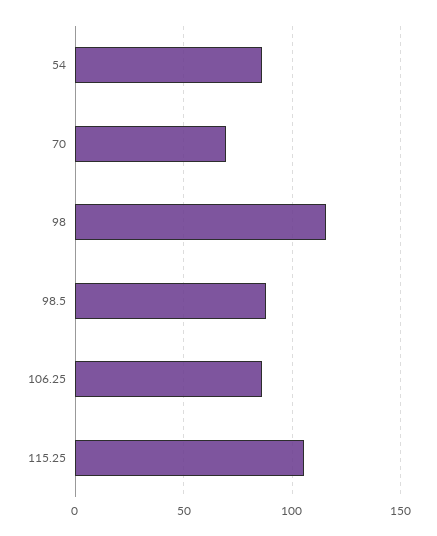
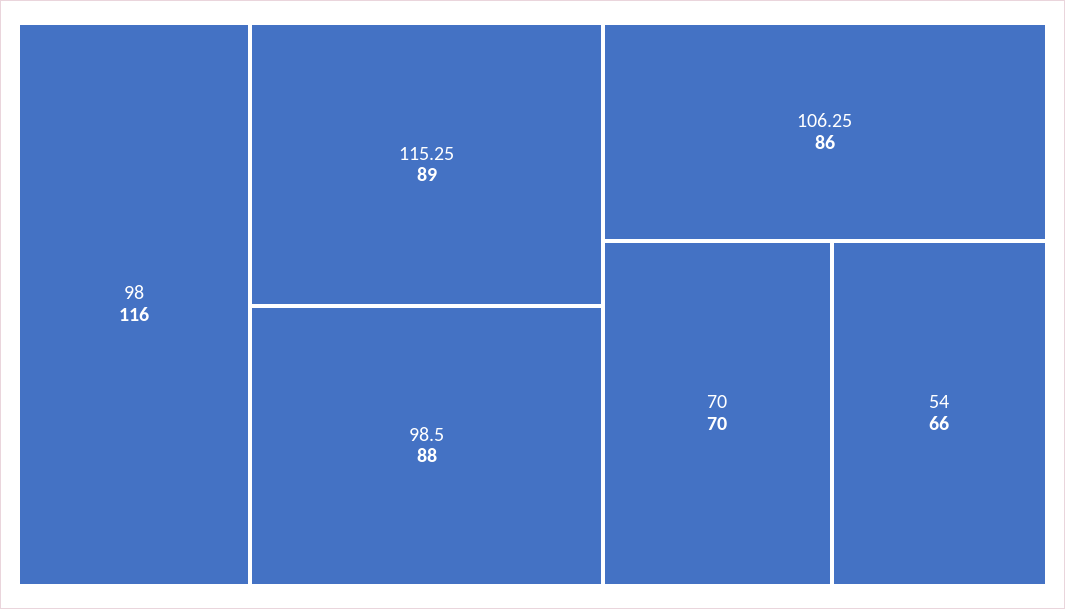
  {
-   "54": 85,
+   "54": 66,
    "70": 70,
    "98": 116,
    "98.5": 88,
    "106.25": 86,
-   "115.25": 105
+   "115.25": 89
  }

